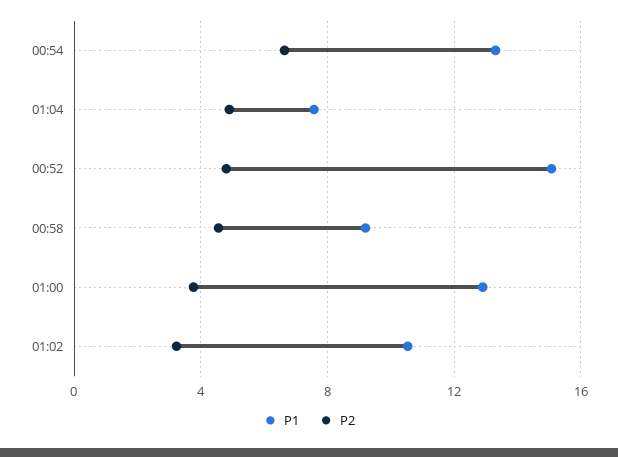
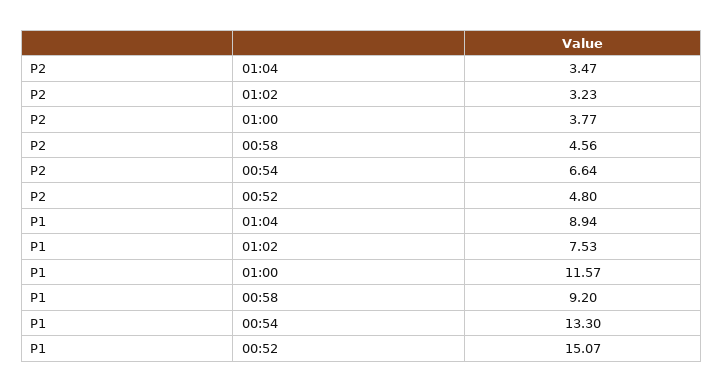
  {
    "P1": {
      "00:54": 13.3,
-     "01:04": 7.5,
+     "01:04": 8.94,
      "00:52": 15.07,
      "00:58": 9.2,
-     "01:00": 13,
+     "01:00": 11.57,
-     "01:02": 10.5
+     "01:02": 7.53
    },
    "P2": {
      "00:54": 6.64,
-     "01:04": 5,
+     "01:04": 3.47,
      "00:52": 4.8,
      "00:58": 4.56,
      "01:00": 3.77,
      "01:02": 3.23
    }
  }

